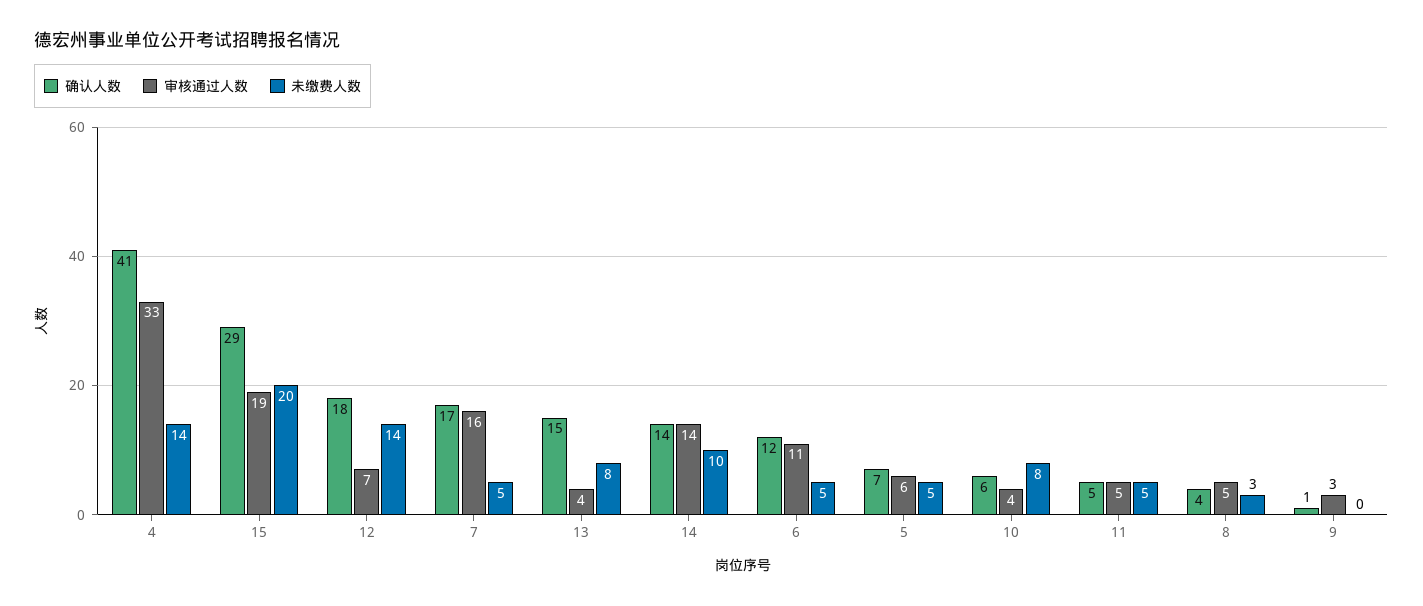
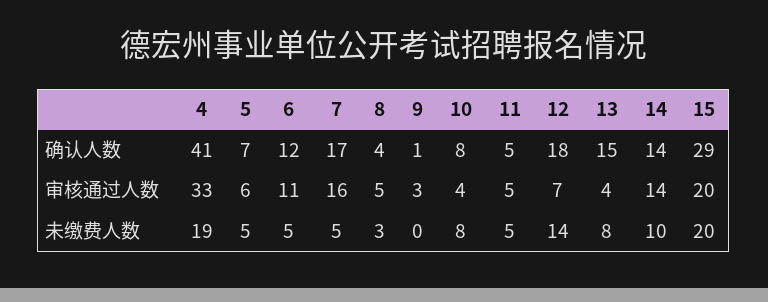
  {
    "确认人数": {
      "4": 41,
      "15": 29,
      "12": 18,
      "7": 17,
      "13": 15,
      "14": 14,
      "6": 12,
      "5": 7,
-     "10": 6,
+     "10": 8,
      "11": 5,
      "8": 4,
      "9": 1
    },
    "审核通过人数": {
      "4": 33,
-     "15": 19,
+     "15": 20,
      "12": 7,
      "7": 16,
      "13": 4,
      "14": 14,
      "6": 11,
      "5": 6,
      "10": 4,
      "11": 5,
      "8": 5,
      "9": 3
    },
    "未缴费人数": {
-     "4": 14,
+     "4": 19,
      "15": 20,
      "12": 14,
      "7": 5,
      "13": 8,
      "14": 10,
      "6": 5,
      "5": 5,
      "10": 8,
      "11": 5,
      "8": 3,
      "9": 0
    }
  }

